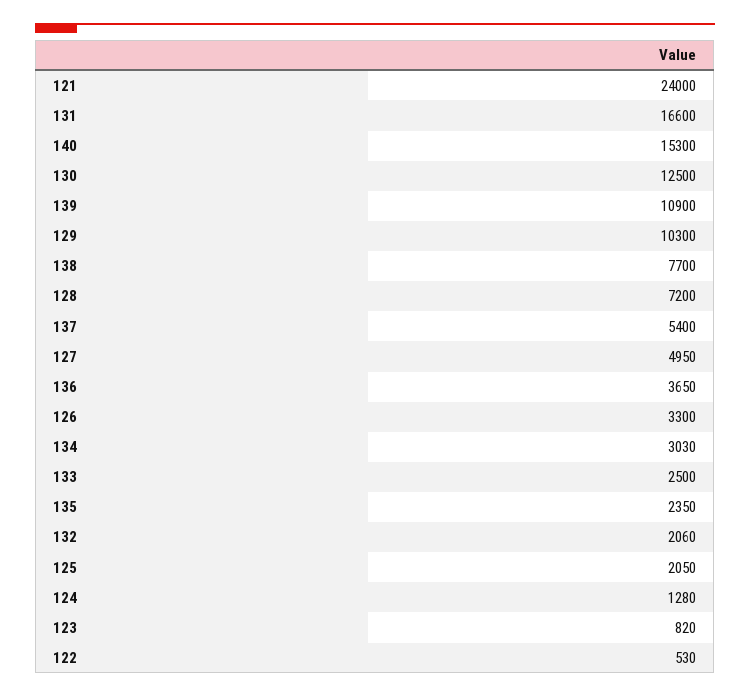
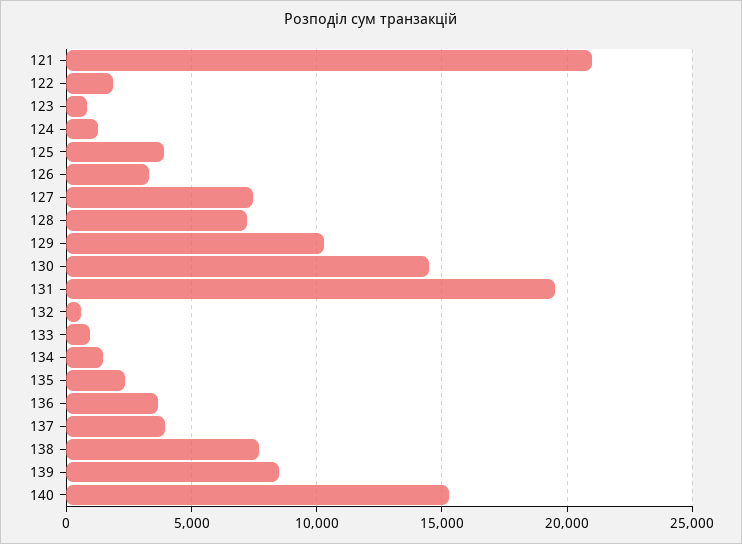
  {
-   "121": 24000,
+   "121": 21000,
-   "131": 16600,
+   "131": 19500,
    "140": 15300,
-   "130": 12500,
+   "130": 14500,
-   "139": 10900,
+   "139": 8500,
    "129": 10300,
    "138": 7700,
    "128": 7200,
-   "137": 5400,
+   "137": 4000,
-   "127": 4950,
+   "127": 7500,
    "136": 3650,
    "126": 3300,
-   "134": 3030,
+   "134": 1500,
-   "133": 2500,
+   "133": 1000,
    "135": 2350,
-   "132": 2060,
+   "132": 500,
-   "125": 2050,
+   "125": 4000,
    "124": 1280,
    "123": 820,
-   "122": 530
+   "122": 2000
  }

